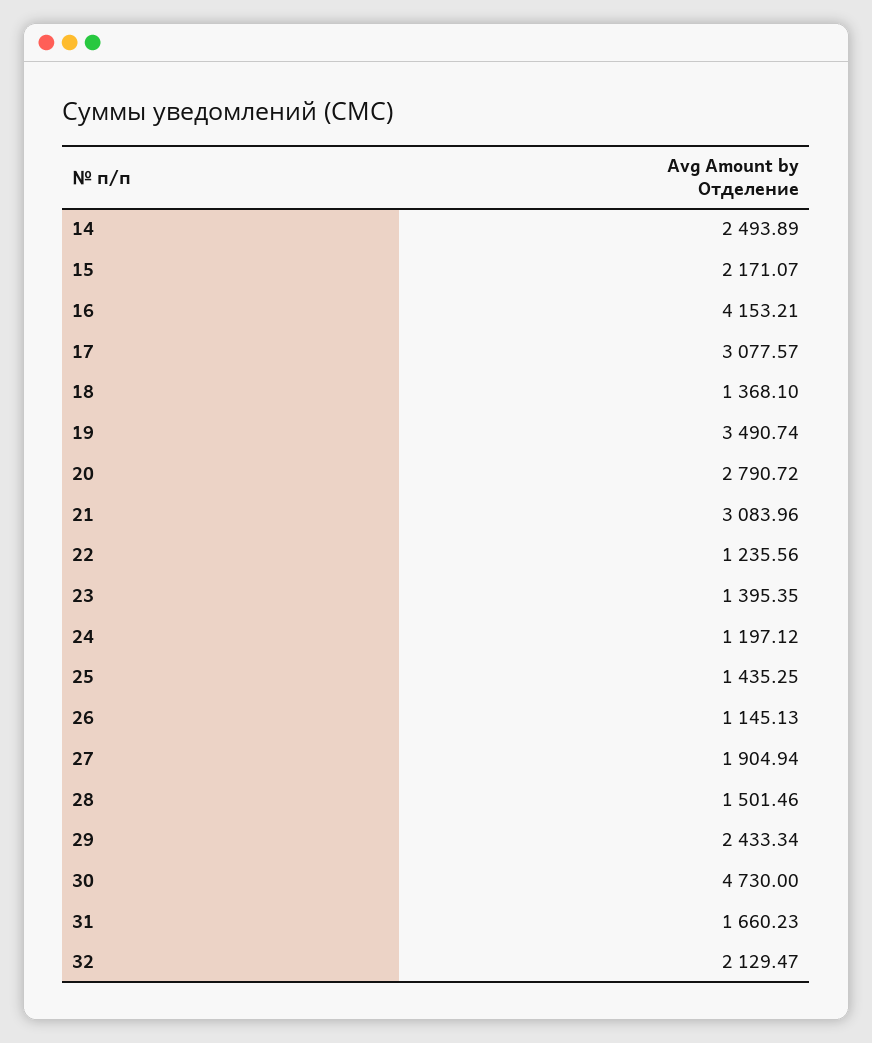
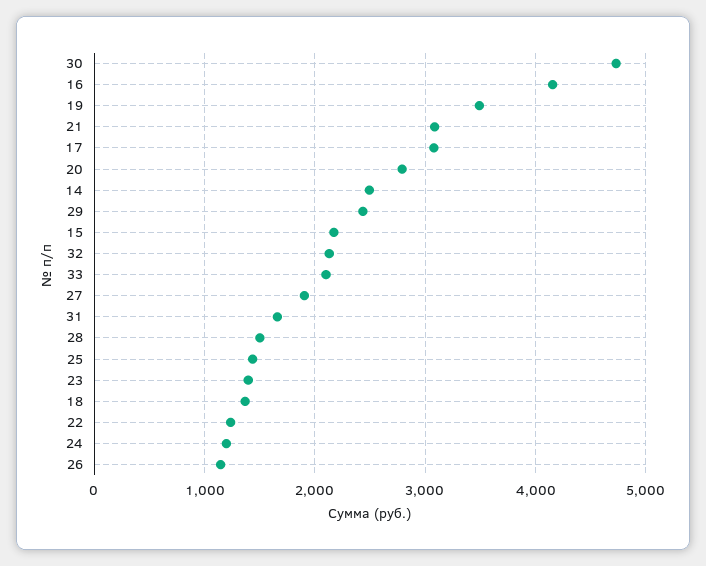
  {
    "14": 2493.89,
    "15": 2171.07,
    "16": 4153.21,
    "17": 3077.57,
    "18": 1368.1,
    "19": 3490.74,
    "20": 2790.72,
    "21": 3083.96,
    "22": 1235.56,
    "23": 1395.35,
    "24": 1197.12,
    "25": 1435.25,
    "26": 1145.13,
    "27": 1904.94,
    "28": 1501.46,
    "29": 2433.34,
    "30": 4730,
    "31": 1660.23,
-   "32": 2129.47
+   "32": 2129.47,
+   "33": 2100
  }

